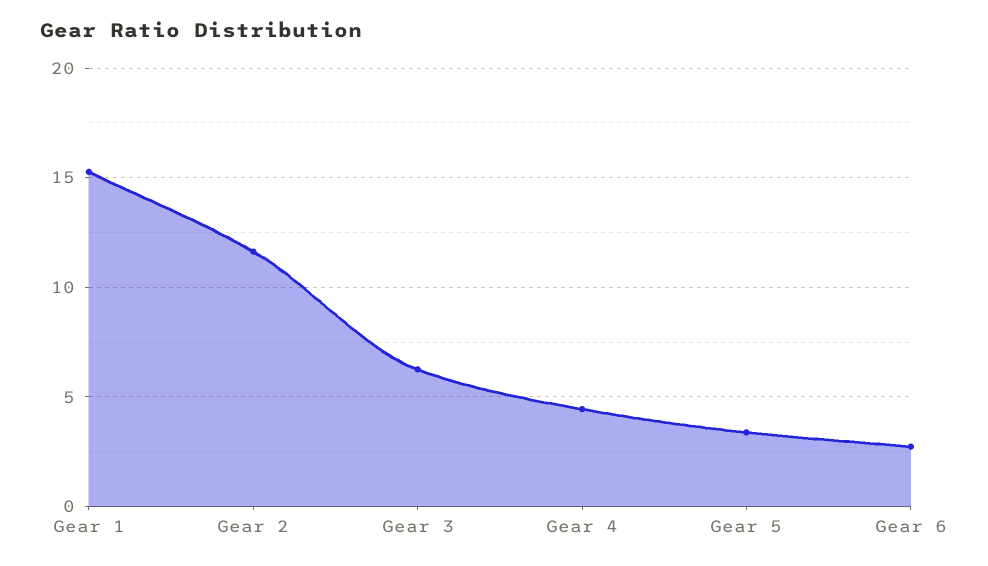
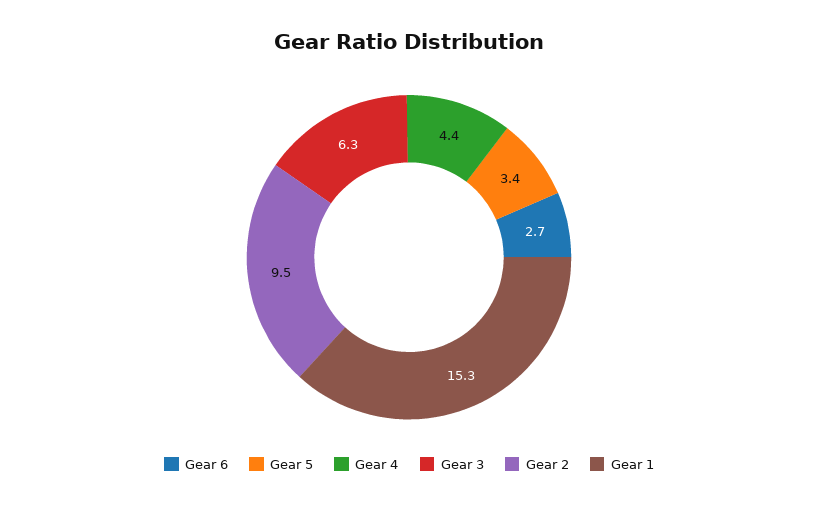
  {
    "Gear 1": 15.3,
-   "Gear 2": 11.5,
+   "Gear 2": 9.5,
    "Gear 3": 6.3,
    "Gear 4": 4.4,
    "Gear 5": 3.4,
    "Gear 6": 2.7
  }

